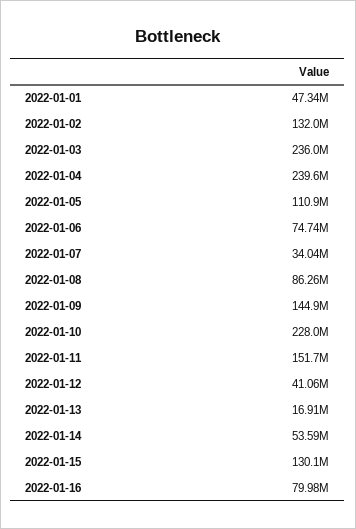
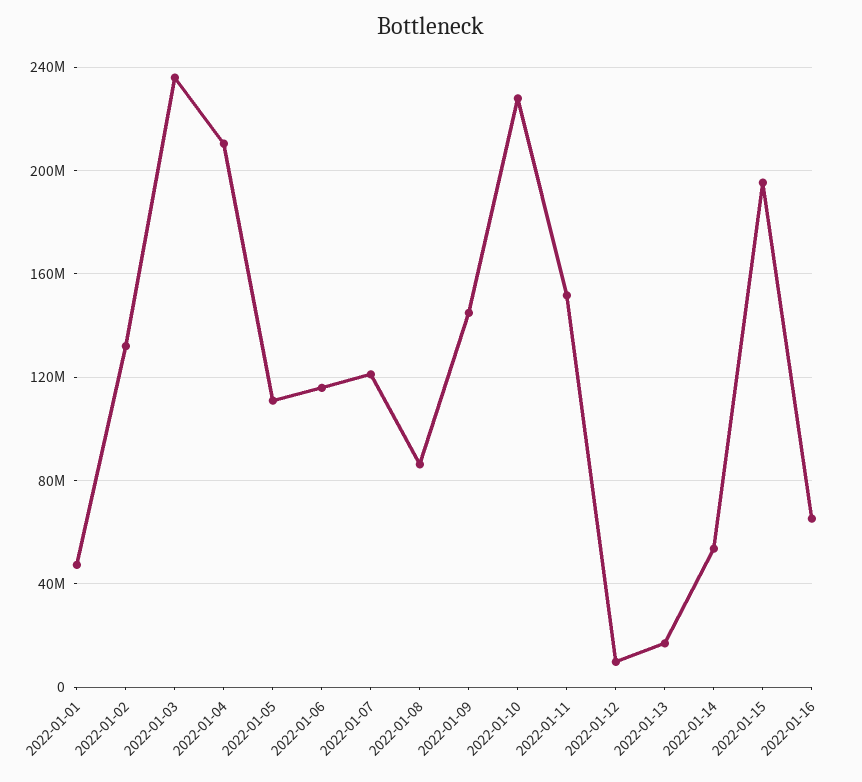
  {
    "2022-01-01": 47340000,
    "2022-01-02": 132000000,
    "2022-01-03": 236000000,
-   "2022-01-04": 239600000,
+   "2022-01-04": 210000000,
    "2022-01-05": 110900000,
-   "2022-01-06": 74740000,
+   "2022-01-06": 115000000,
-   "2022-01-07": 34040000,
+   "2022-01-07": 120000000,
    "2022-01-08": 86260000,
    "2022-01-09": 144900000,
    "2022-01-10": 228000000,
    "2022-01-11": 151700000,
-   "2022-01-12": 41060000,
+   "2022-01-12": 10000000,
    "2022-01-13": 16910000,
    "2022-01-14": 53590000,
-   "2022-01-15": 130100000,
+   "2022-01-15": 195000000,
-   "2022-01-16": 79980000
+   "2022-01-16": 65000000
  }

